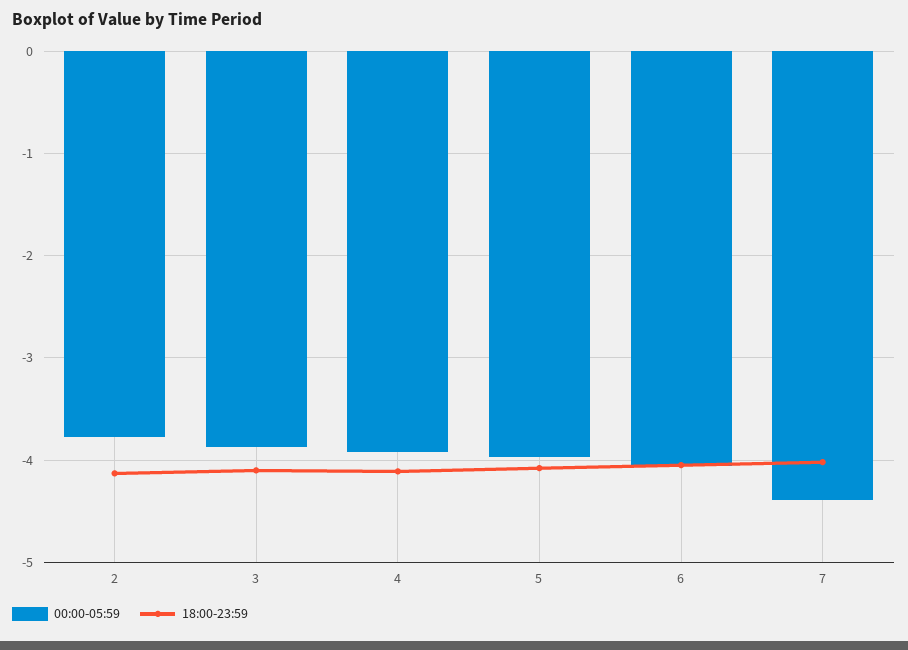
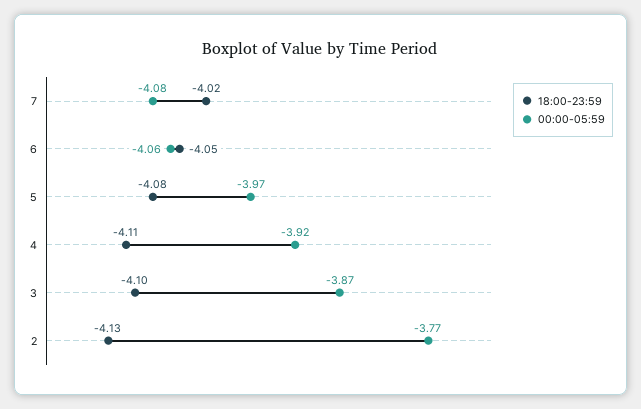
  {
    "00:00-05:59": {
      "2": -3.77,
      "3": -3.87,
      "4": -3.92,
      "5": -3.97,
      "6": -4.06,
-     "7": -4.4
+     "7": -4.08
    },
    "18:00-23:59": {
      "2": -4.13,
      "3": -4.1,
      "4": -4.11,
      "5": -4.08,
      "6": -4.05,
      "7": -4.02
    }
  }

